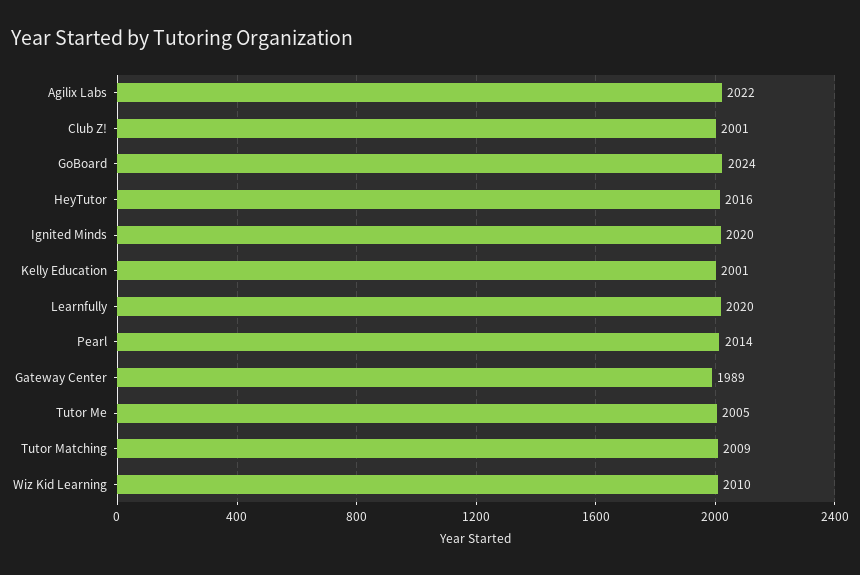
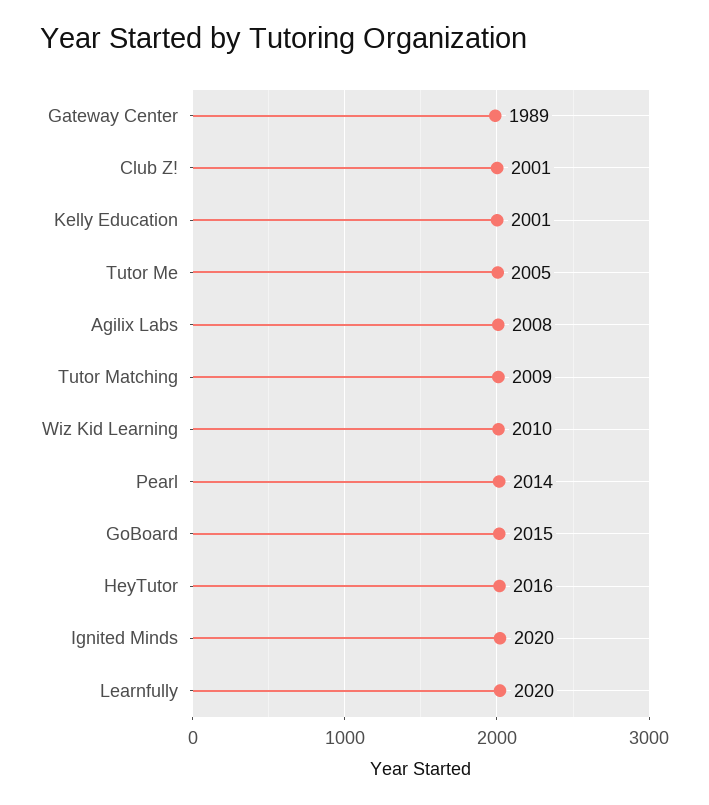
  {
-   "Agilix Labs": 2022,
+   "Agilix Labs": 2008,
    "Club Z!": 2001,
-   "GoBoard": 2024,
+   "GoBoard": 2015,
    "HeyTutor": 2016,
    "Ignited Minds": 2020,
    "Kelly Education": 2001,
    "Learnfully": 2020,
    "Pearl": 2014,
    "Gateway Center": 1989,
    "Tutor Me": 2005,
    "Tutor Matching": 2009,
    "Wiz Kid Learning": 2010
  }

